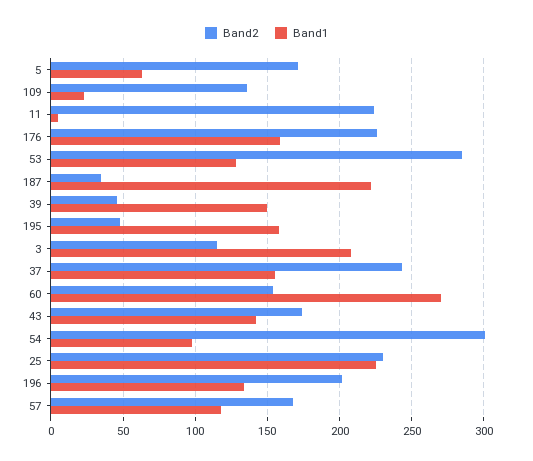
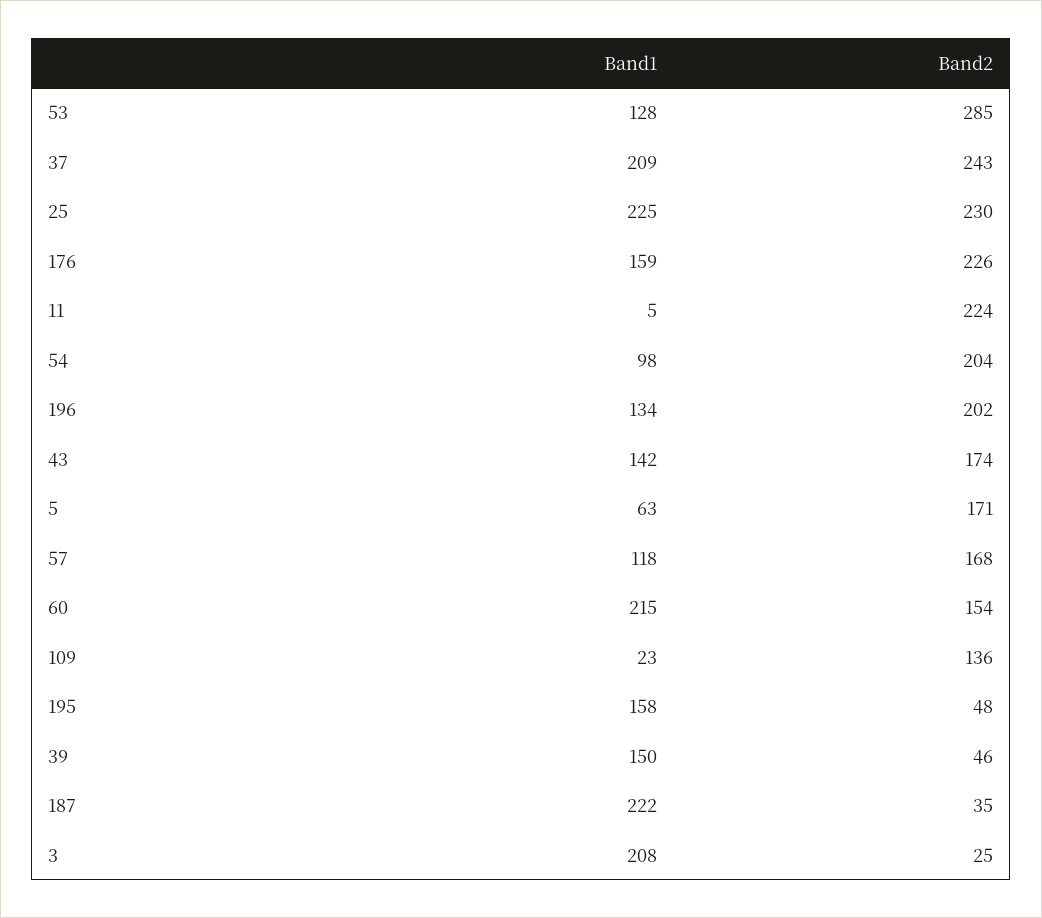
  {
    "Band2": {
      "5": 171,
      "109": 136,
      "11": 224,
      "176": 226,
      "53": 285,
      "187": 35,
      "39": 46,
      "195": 48,
-     "3": 115,
+     "3": 25,
      "37": 243,
      "60": 154,
      "43": 174,
-     "54": 300,
+     "54": 204,
      "25": 230,
      "196": 202,
      "57": 168
    },
    "Band1": {
      "5": 63,
      "109": 23,
      "11": 5,
      "176": 159,
      "53": 128,
      "187": 222,
      "39": 150,
      "195": 158,
      "3": 208,
-     "37": 155,
+     "37": 209,
-     "60": 270,
+     "60": 215,
      "43": 142,
      "54": 98,
      "25": 225,
      "196": 134,
      "57": 118
    }
  }

